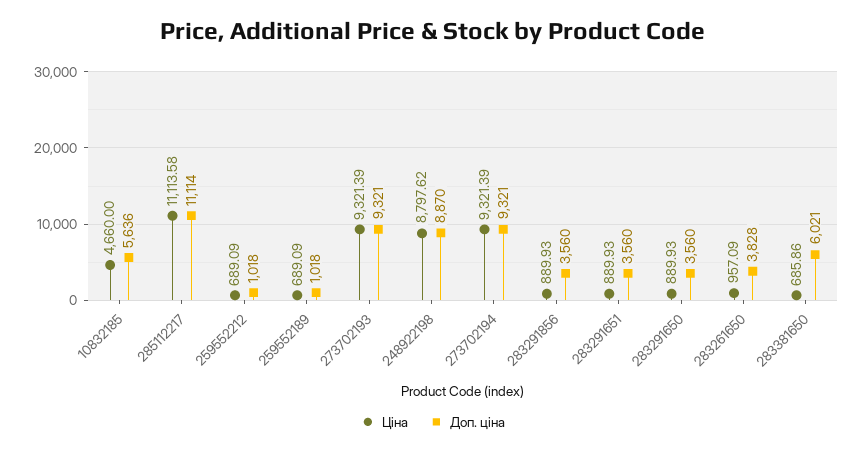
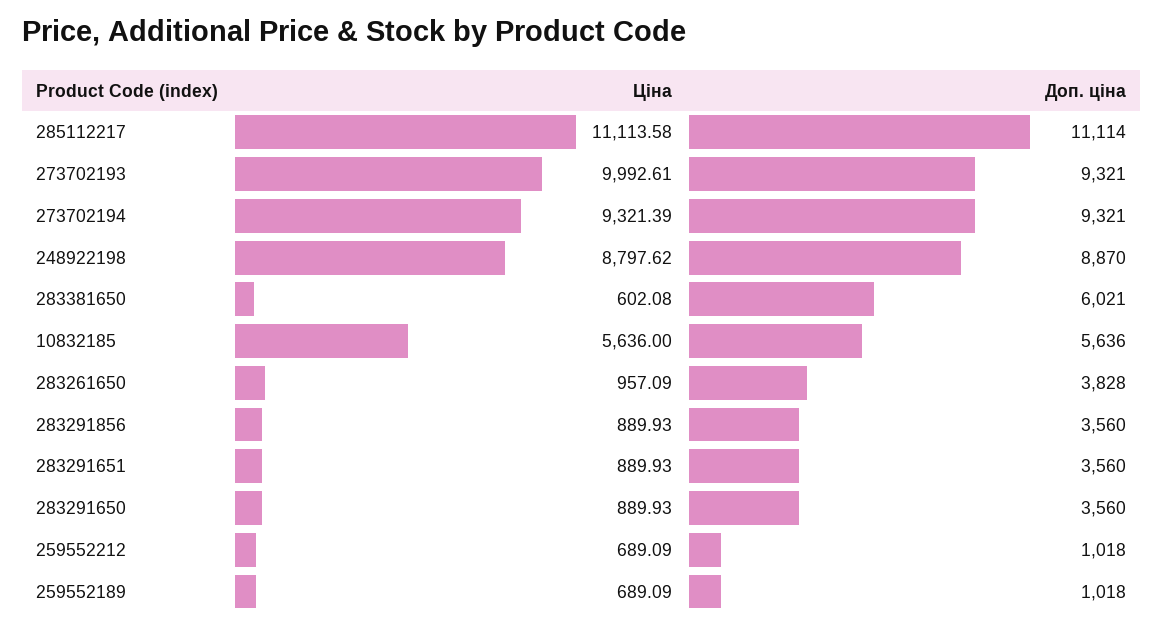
  {
    "Ціна": {
-     "10832185": 4660,
+     "10832185": 5636,
      "285112217": 11113.58,
      "259552212": 689.09,
      "259552189": 689.09,
-     "273702193": 9321.39,
+     "273702193": 9992.61,
      "248922198": 8797.62,
      "273702194": 9321.39,
      "283291856": 889.93,
      "283291651": 889.93,
      "283291650": 889.93,
      "283261650": 957.09,
-     "283381650": 685.86
+     "283381650": 602.08
    },
    "Доп. ціна": {
      "10832185": 5636,
      "285112217": 11114,
      "259552212": 1018,
      "259552189": 1018,
      "273702193": 9321,
      "248922198": 8870,
      "273702194": 9321,
      "283291856": 3560,
      "283291651": 3560,
      "283291650": 3560,
      "283261650": 3828,
      "283381650": 6021
    }
  }

